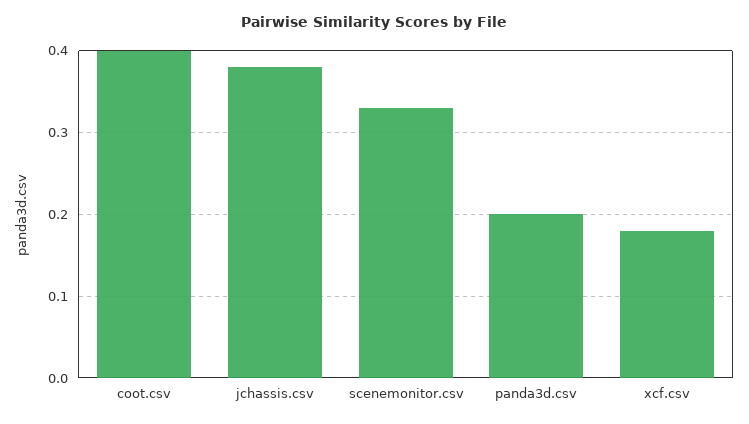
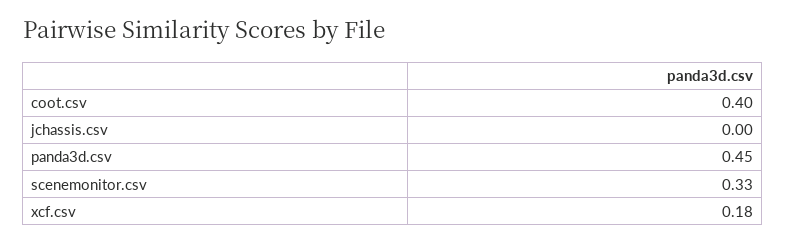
  {
    "coot.csv": 0.4,
-   "jchassis.csv": 0.38,
+   "jchassis.csv": 0,
    "scenemonitor.csv": 0.33,
-   "panda3d.csv": 0.2,
+   "panda3d.csv": 0.45,
    "xcf.csv": 0.18
  }

